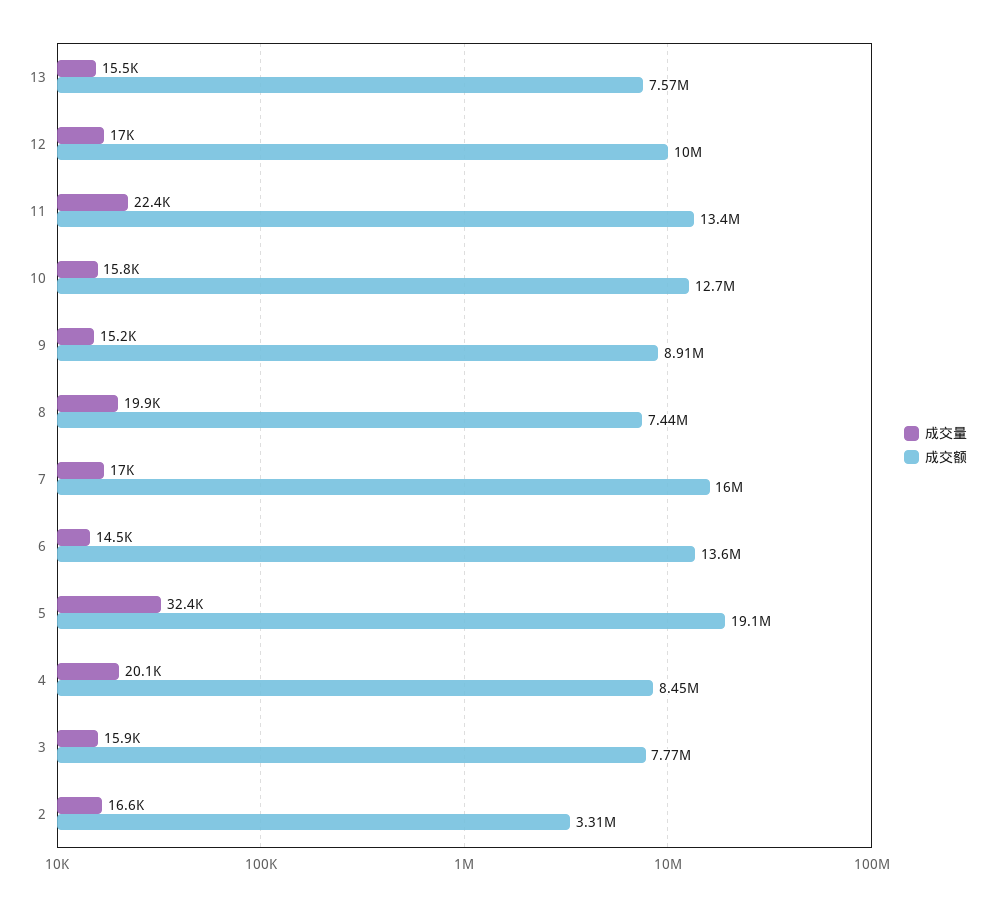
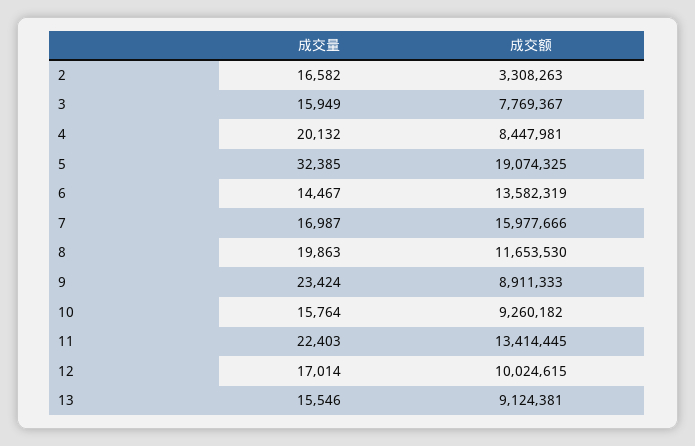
  {
    "成交量": {
      "13": 15546,
      "12": 17014,
      "11": 22403,
      "10": 15764,
-     "9": 15200,
+     "9": 23424,
      "8": 19863,
      "7": 16987,
      "6": 14467,
      "5": 32385,
      "4": 20132,
      "3": 15949,
      "2": 16582
    },
    "成交额": {
-     "13": 7570000,
+     "13": 9124381,
      "12": 10024615,
      "11": 13414445,
-     "10": 12700000,
+     "10": 9260182,
      "9": 8911333,
-     "8": 7440000,
+     "8": 11653530,
      "7": 15977666,
      "6": 13582319,
      "5": 19074325,
      "4": 8447981,
      "3": 7769367,
      "2": 3308263
    }
  }

